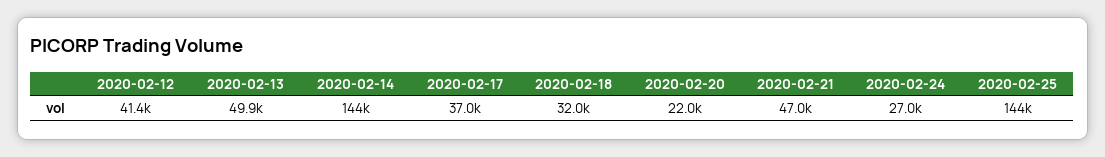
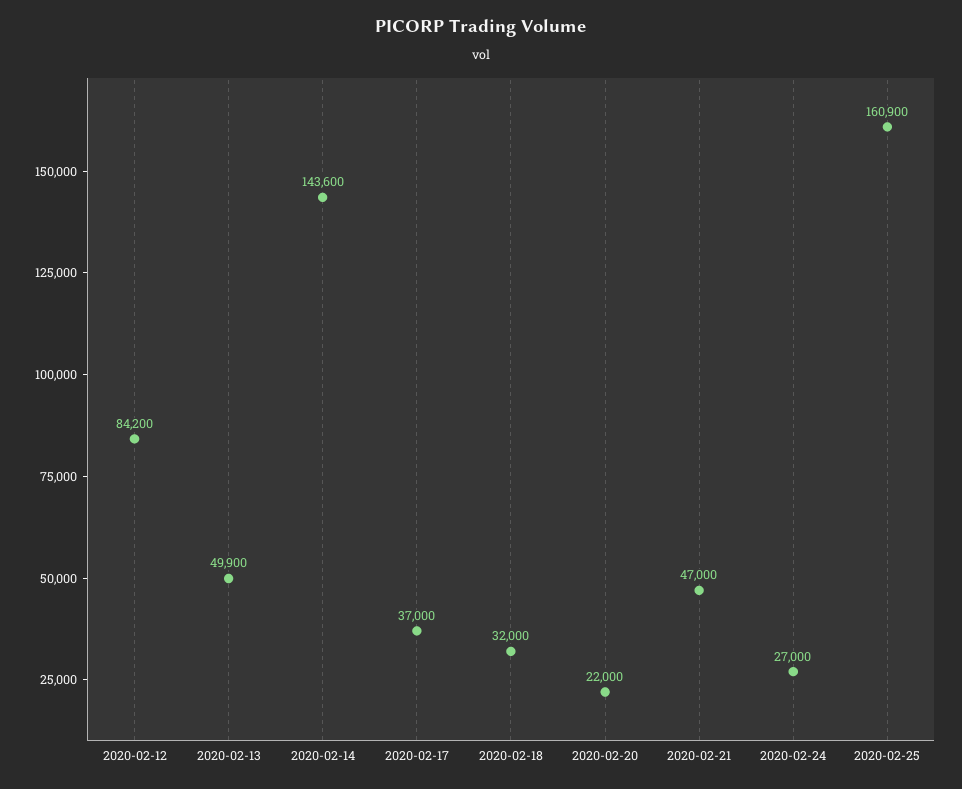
  {
-   "2020-02-12": 41400,
+   "2020-02-12": 84200,
    "2020-02-13": 49900,
    "2020-02-14": 143600,
    "2020-02-17": 37000,
    "2020-02-18": 32000,
    "2020-02-20": 22000,
    "2020-02-21": 47000,
    "2020-02-24": 27000,
-   "2020-02-25": 144000
+   "2020-02-25": 160900
  }

